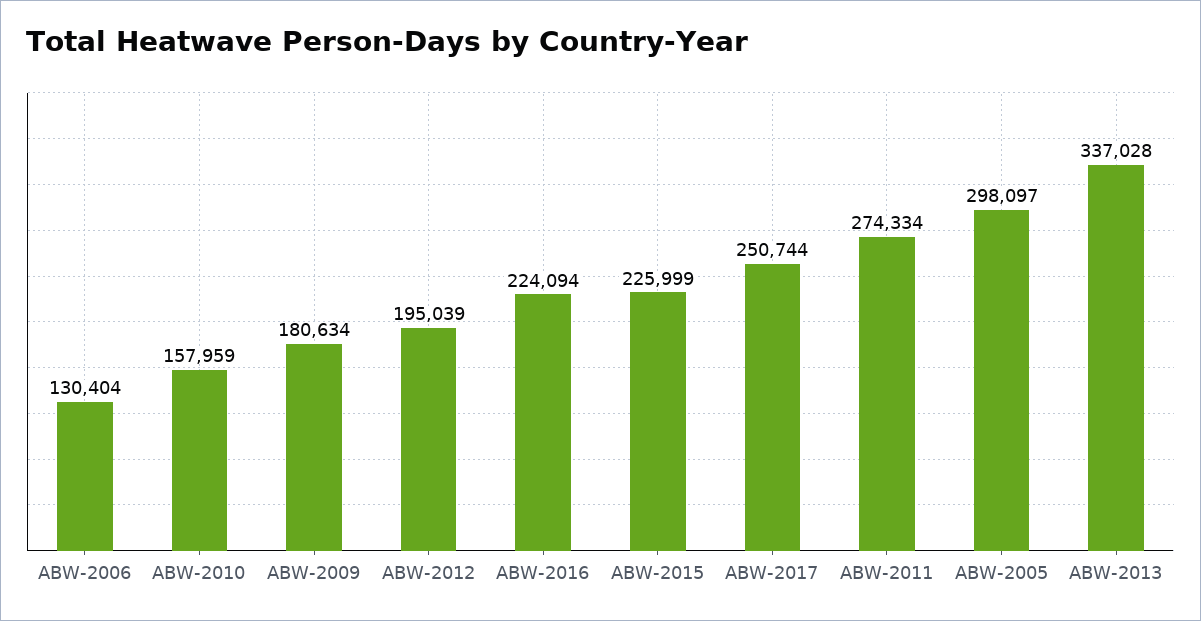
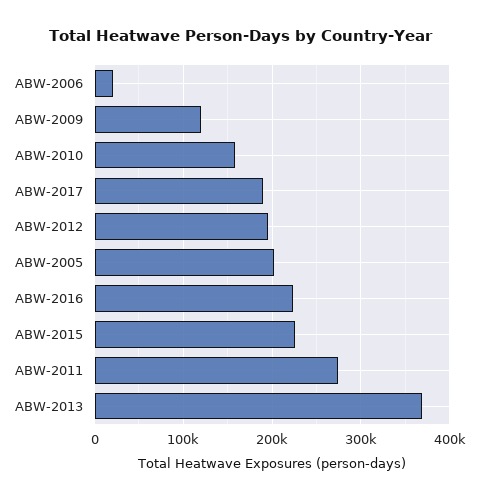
  {
-   "ABW-2006": 130404,
+   "ABW-2006": 20000,
    "ABW-2010": 157959,
-   "ABW-2009": 180634,
+   "ABW-2009": 120000,
    "ABW-2012": 195039,
    "ABW-2016": 224094,
    "ABW-2015": 225999,
-   "ABW-2017": 250744,
+   "ABW-2017": 190000,
    "ABW-2011": 274334,
-   "ABW-2005": 298097,
+   "ABW-2005": 200000,
-   "ABW-2013": 337028
+   "ABW-2013": 370000
  }

